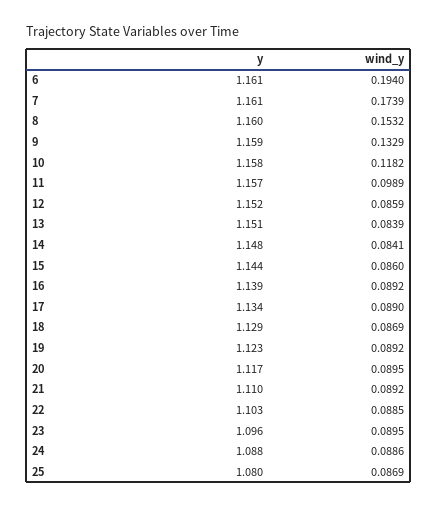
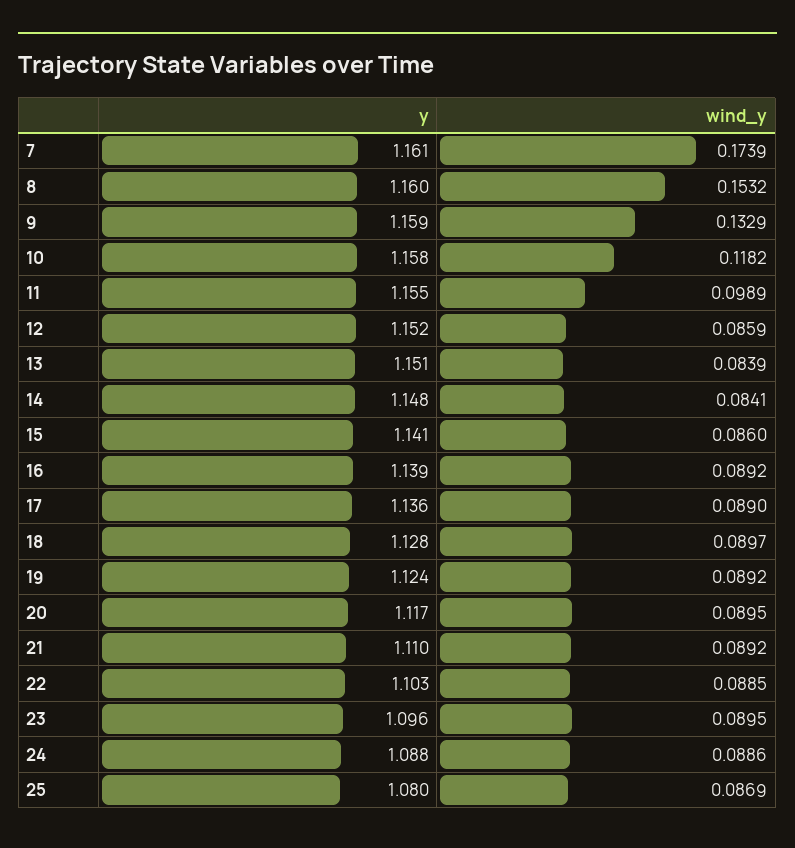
  {
    "y": {
-     "6": 1.161,
      "7": 1.161,
      "8": 1.16,
      "9": 1.159,
      "10": 1.158,
-     "11": 1.157,
+     "11": 1.155,
      "12": 1.152,
      "13": 1.151,
      "14": 1.148,
-     "15": 1.144,
+     "15": 1.141,
      "16": 1.139,
-     "17": 1.134,
+     "17": 1.136,
-     "18": 1.129,
+     "18": 1.128,
-     "19": 1.123,
+     "19": 1.124,
      "20": 1.117,
      "21": 1.11,
      "22": 1.103,
      "23": 1.096,
      "24": 1.088,
      "25": 1.08
    },
    "wind_y": {
-     "6": 0.194,
      "7": 0.1739,
      "8": 0.1532,
      "9": 0.1329,
      "10": 0.1182,
      "11": 0.0989,
      "12": 0.0859,
      "13": 0.0839,
      "14": 0.0841,
      "15": 0.086,
      "16": 0.0892,
      "17": 0.089,
-     "18": 0.0869,
+     "18": 0.0897,
      "19": 0.0892,
      "20": 0.0895,
      "21": 0.0892,
      "22": 0.0885,
      "23": 0.0895,
      "24": 0.0886,
      "25": 0.0869
    }
  }

